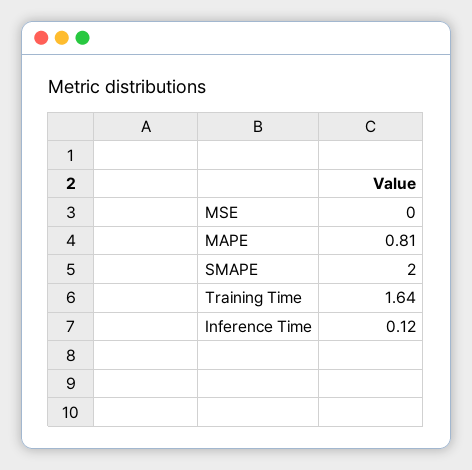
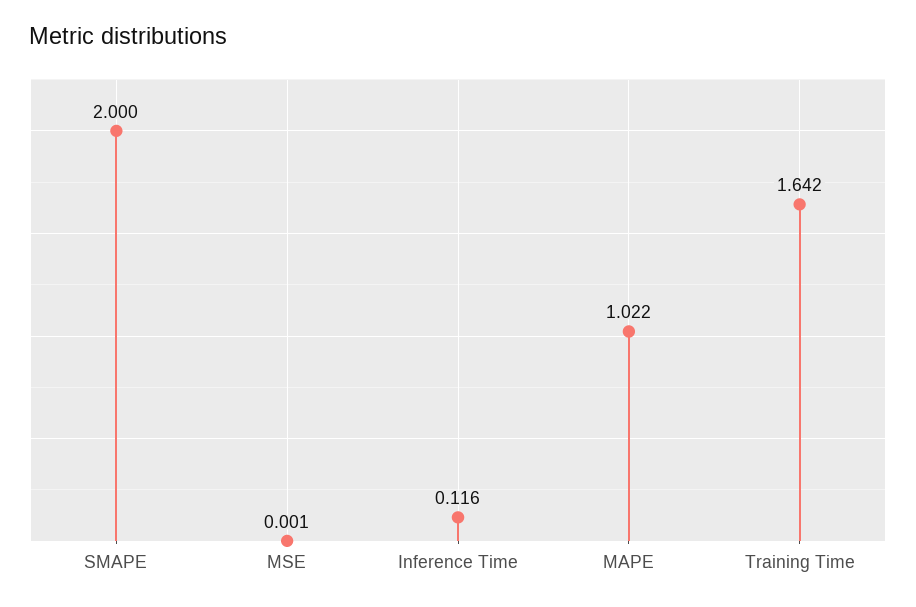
  {
    "MSE": 0.001,
-   "MAPE": 0.81,
+   "MAPE": 1.022,
    "SMAPE": 2,
    "Training Time": 1.642,
    "Inference Time": 0.116
  }

